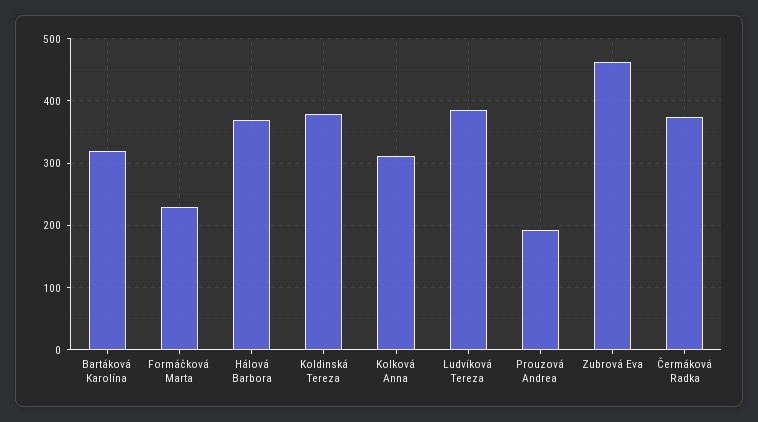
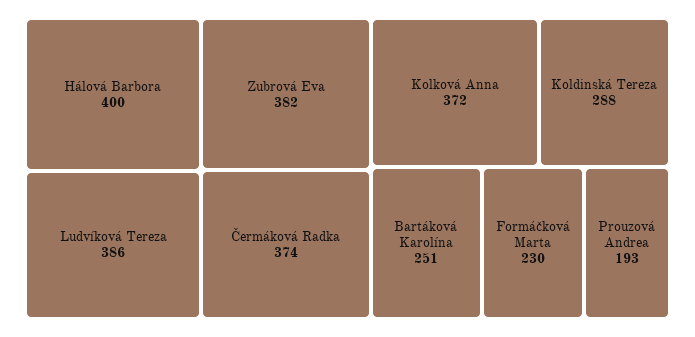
  {
-   "Bartáková Karolína": 320,
+   "Bartáková Karolína": 251,
    "Formáčková Marta": 230,
-   "Hálová Barbora": 370,
+   "Hálová Barbora": 400,
-   "Koldinská Tereza": 380,
+   "Koldinská Tereza": 288,
-   "Kolková Anna": 310,
+   "Kolková Anna": 372,
    "Ludvíková Tereza": 386,
    "Prouzová Andrea": 193,
-   "Zubrová Eva": 460,
+   "Zubrová Eva": 382,
    "Čermáková Radka": 374
  }

